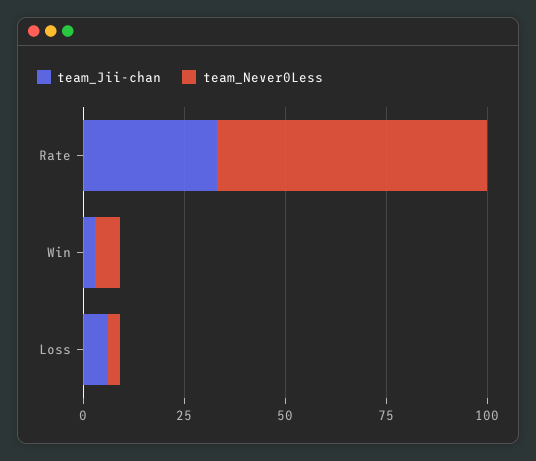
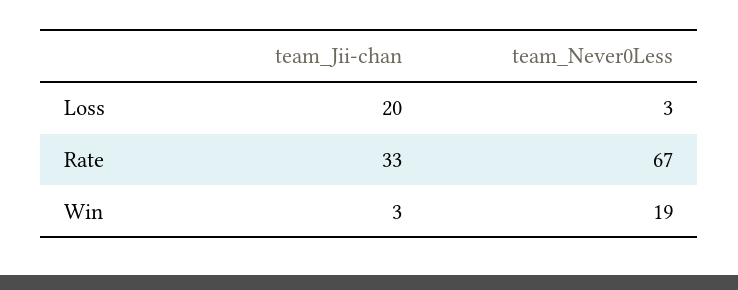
  {
    "team_Jii-chan": {
      "Rate": 33,
      "Win": 3,
-     "Loss": 5
+     "Loss": 20
    },
    "team_Never0Less": {
      "Rate": 67,
-     "Win": 5,
+     "Win": 19,
      "Loss": 3
    }
  }

